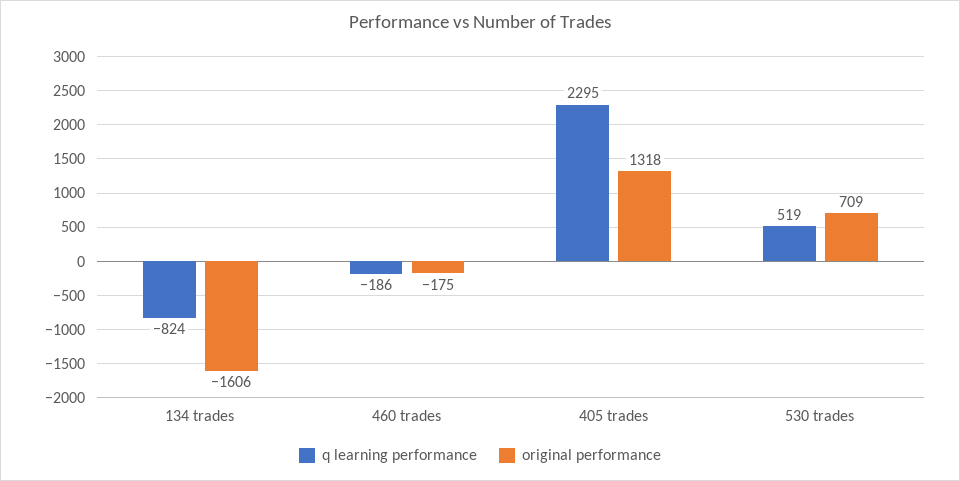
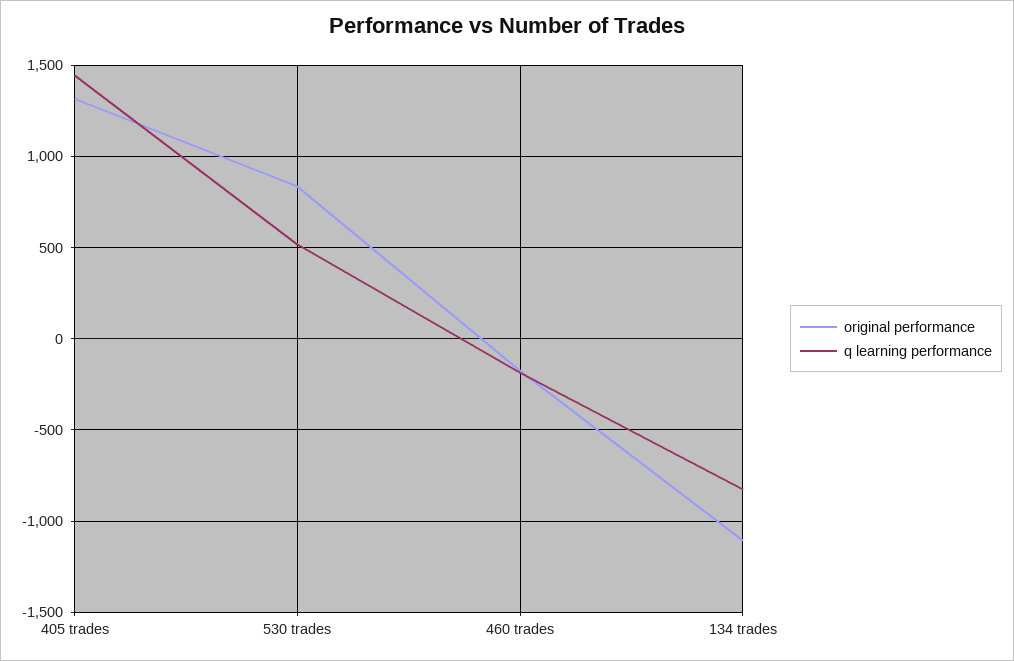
  {
    "q learning performance": {
      "134 trades": -824,
      "460 trades": -186,
-     "405 trades": 2295,
+     "405 trades": 1450,
      "530 trades": 519
    },
    "original performance": {
-     "134 trades": -1606,
+     "134 trades": -1100,
      "460 trades": -175,
      "405 trades": 1318,
-     "530 trades": 709
+     "530 trades": 850
    }
  }

